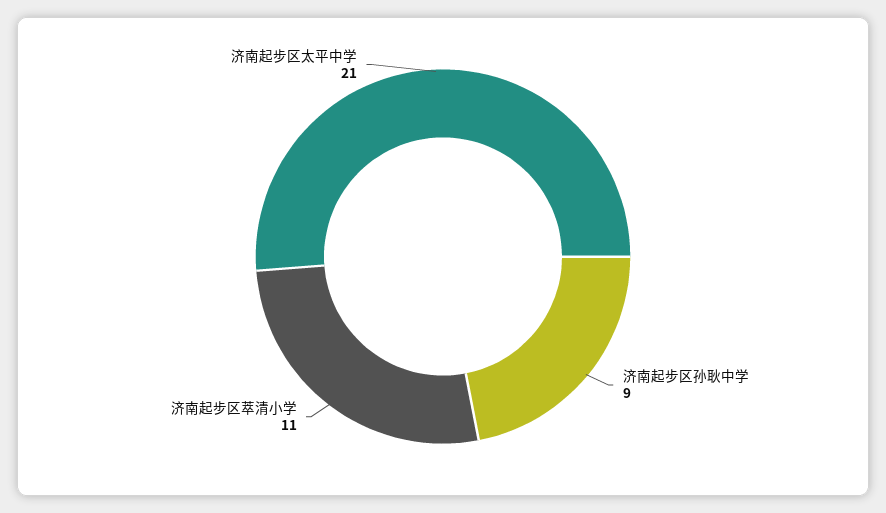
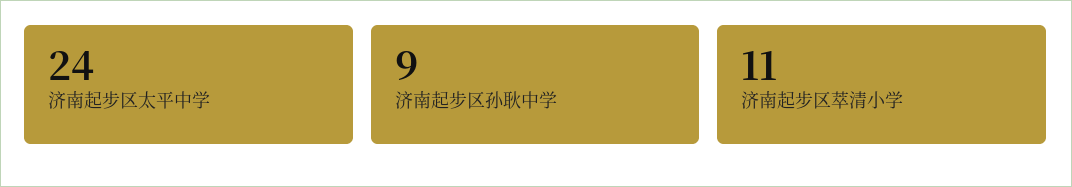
  {
    "济南起步区孙耿中学": 9,
    "济南起步区萃清小学": 11,
-   "济南起步区太平中学": 21
+   "济南起步区太平中学": 24
  }

